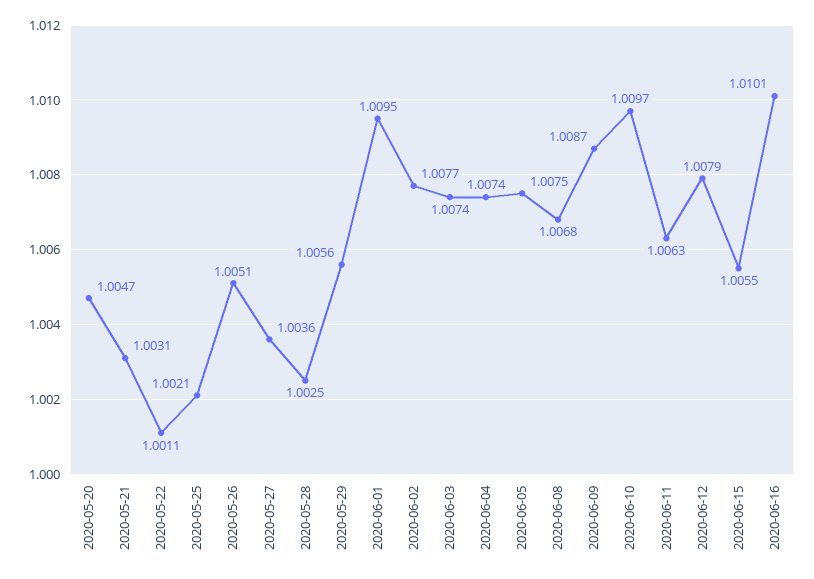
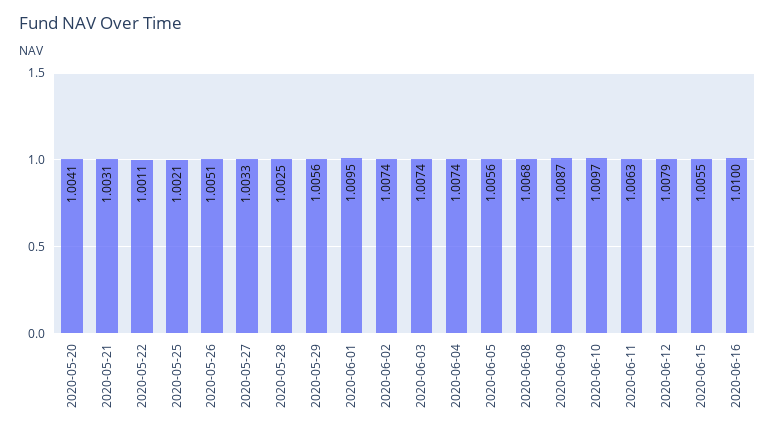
  {
-   "2020-05-20": 1.0047,
+   "2020-05-20": 1.0041,
    "2020-05-21": 1.0031,
    "2020-05-22": 1.0011,
    "2020-05-25": 1.0021,
    "2020-05-26": 1.0051,
-   "2020-05-27": 1.0036,
+   "2020-05-27": 1.0033,
    "2020-05-28": 1.0025,
    "2020-05-29": 1.0056,
    "2020-06-01": 1.0095,
-   "2020-06-02": 1.0077,
+   "2020-06-02": 1.0074,
    "2020-06-03": 1.0074,
    "2020-06-04": 1.0074,
-   "2020-06-05": 1.0075,
+   "2020-06-05": 1.0056,
    "2020-06-08": 1.0068,
    "2020-06-09": 1.0087,
    "2020-06-10": 1.0097,
    "2020-06-11": 1.0063,
    "2020-06-12": 1.0079,
    "2020-06-15": 1.0055,
-   "2020-06-16": 1.0101
+   "2020-06-16": 1.01
  }

